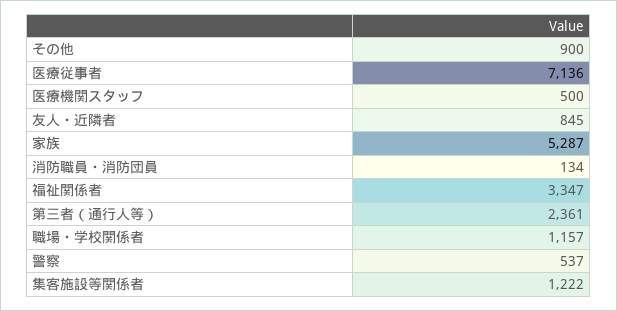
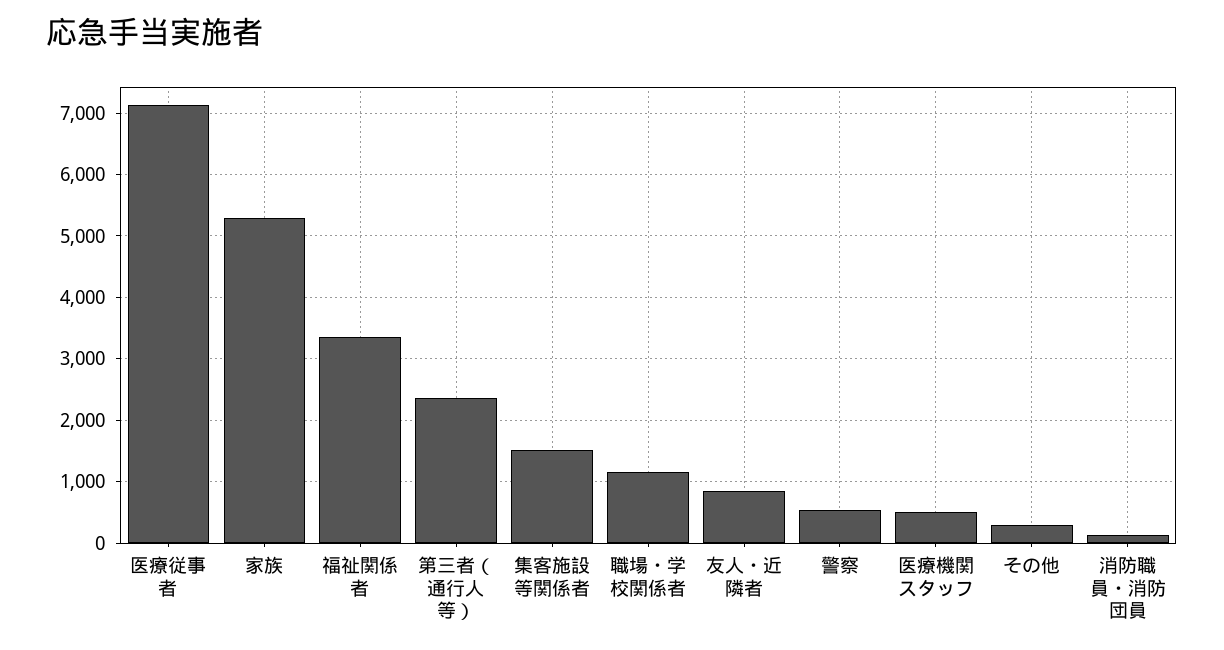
  {
-   "その他": 900,
+   "その他": 300,
    "医療従事者": 7136,
    "医療機関スタッフ": 500,
    "友人・近隣者": 845,
    "家族": 5287,
    "消防職員・消防団員": 134,
    "福祉関係者": 3347,
    "第三者（通行人等）": 2361,
    "職場・学校関係者": 1157,
    "警察": 537,
-   "集客施設等関係者": 1222
+   "集客施設等関係者": 1500
  }

